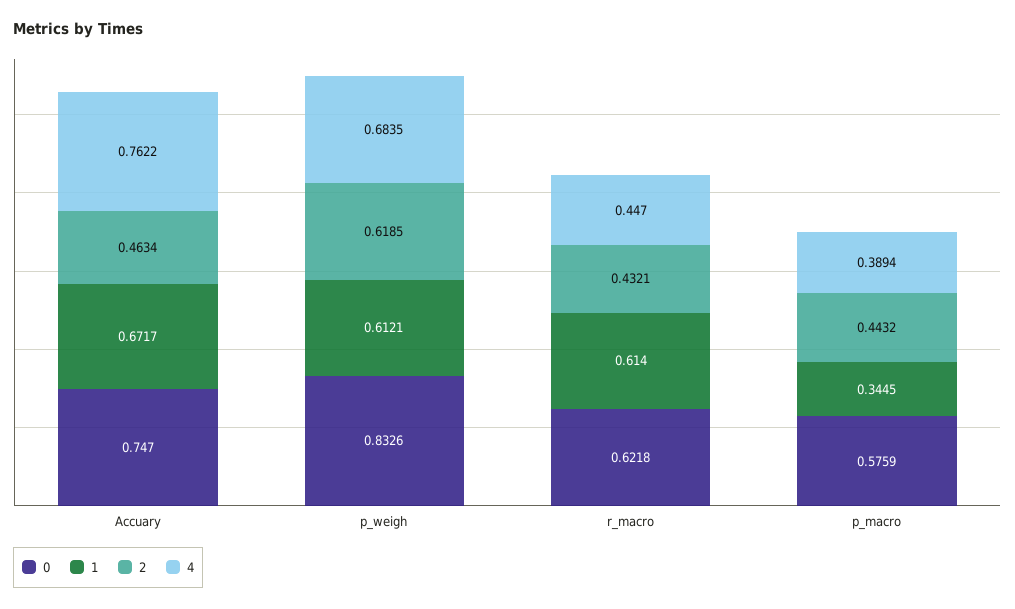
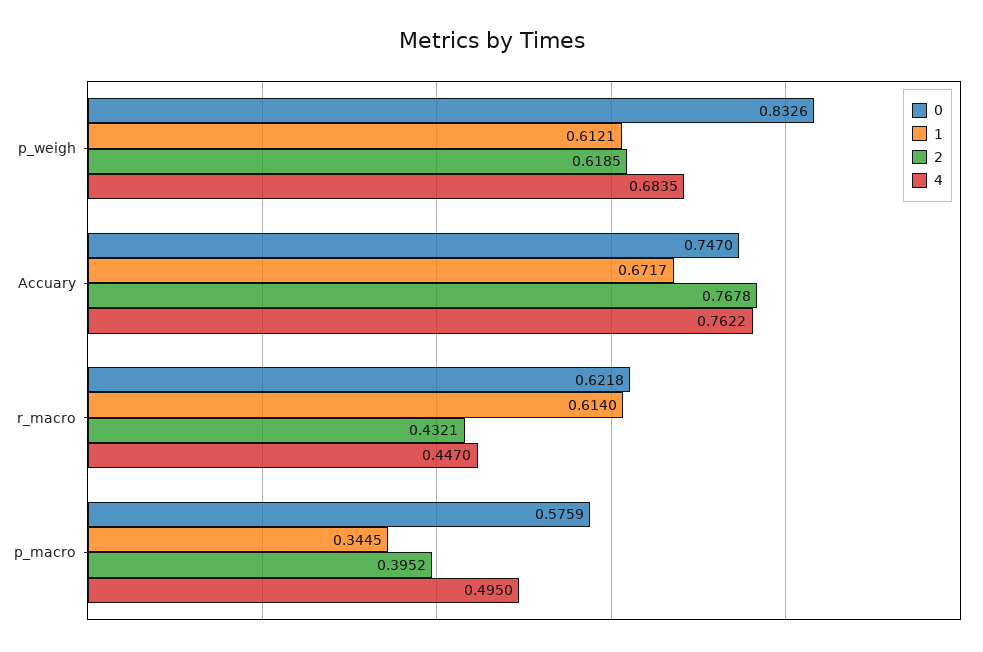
  {
    "0": {
      "Accuary": 0.747,
      "p_weigh": 0.8326,
      "r_macro": 0.6218,
      "p_macro": 0.5759
    },
    "1": {
      "Accuary": 0.6717,
      "p_weigh": 0.6121,
      "r_macro": 0.614,
      "p_macro": 0.3445
    },
    "2": {
-     "Accuary": 0.4634,
+     "Accuary": 0.7678,
      "p_weigh": 0.6185,
      "r_macro": 0.4321,
-     "p_macro": 0.4432
+     "p_macro": 0.3952
    },
    "4": {
      "Accuary": 0.7622,
      "p_weigh": 0.6835,
      "r_macro": 0.447,
-     "p_macro": 0.3894
+     "p_macro": 0.495
    }
  }

